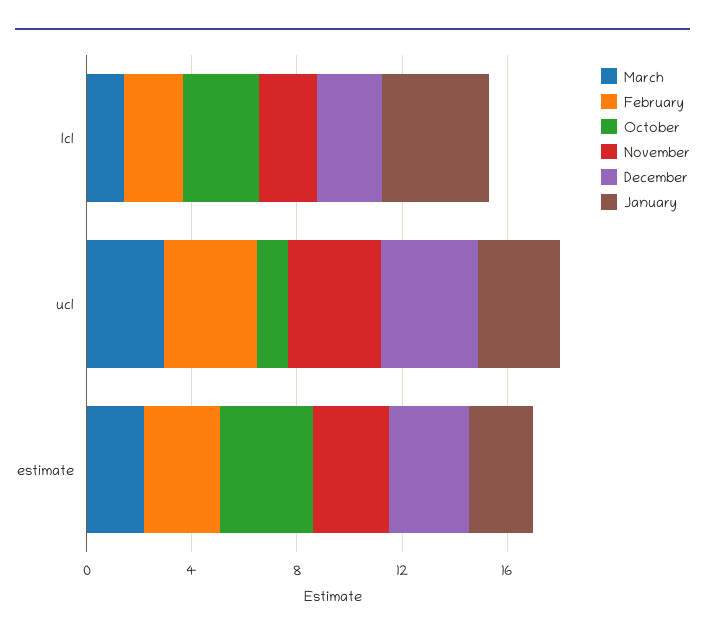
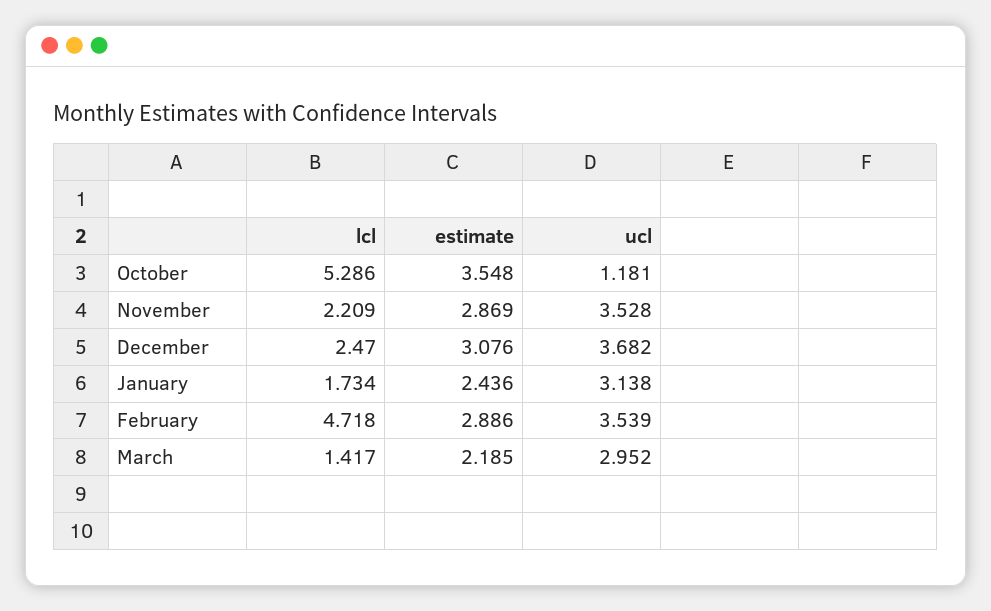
  {
    "March": {
      "lcl": 1.417,
      "ucl": 2.952,
      "estimate": 2.185
    },
    "February": {
-     "lcl": 2,
+     "lcl": 4.718,
      "ucl": 3.539,
      "estimate": 2.886
    },
    "October": {
-     "lcl": 3,
+     "lcl": 5.286,
      "ucl": 1.181,
      "estimate": 3.548
    },
    "November": {
      "lcl": 2.209,
      "ucl": 3.528,
      "estimate": 2.869
    },
    "December": {
      "lcl": 2.47,
      "ucl": 3.682,
      "estimate": 3.076
    },
    "January": {
-     "lcl": 4,
+     "lcl": 1.734,
      "ucl": 3.138,
      "estimate": 2.436
    }
  }

